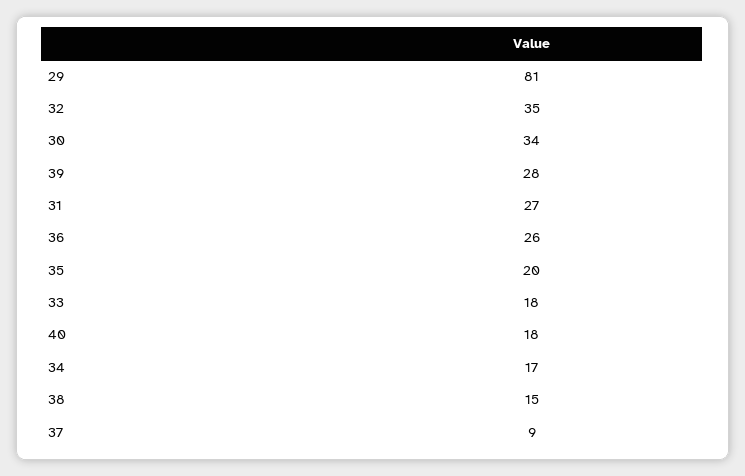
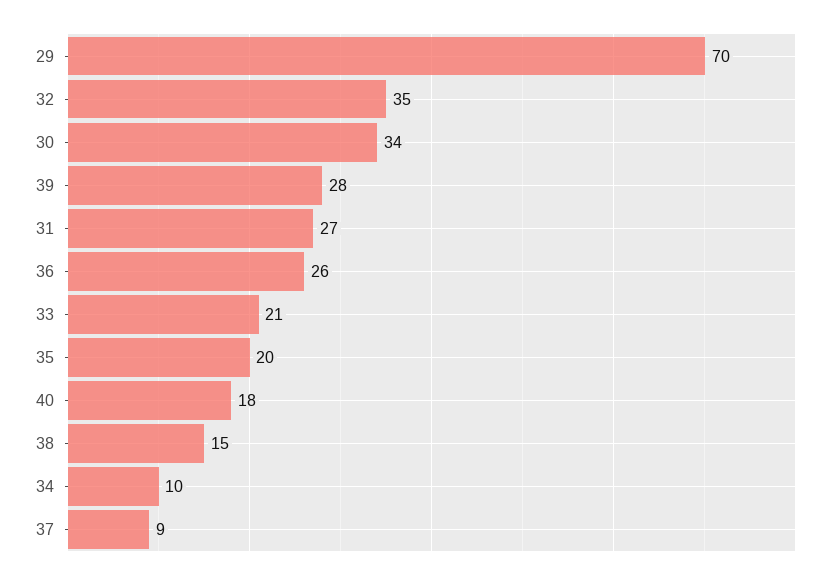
  {
-   "29": 81,
+   "29": 70,
    "32": 35,
    "30": 34,
    "39": 28,
    "31": 27,
    "36": 26,
    "35": 20,
-   "33": 18,
+   "33": 21,
    "40": 18,
-   "34": 17,
+   "34": 10,
    "38": 15,
    "37": 9
  }

